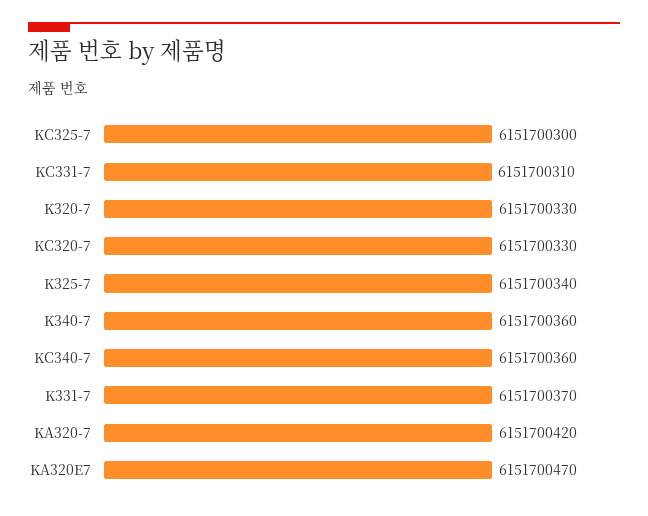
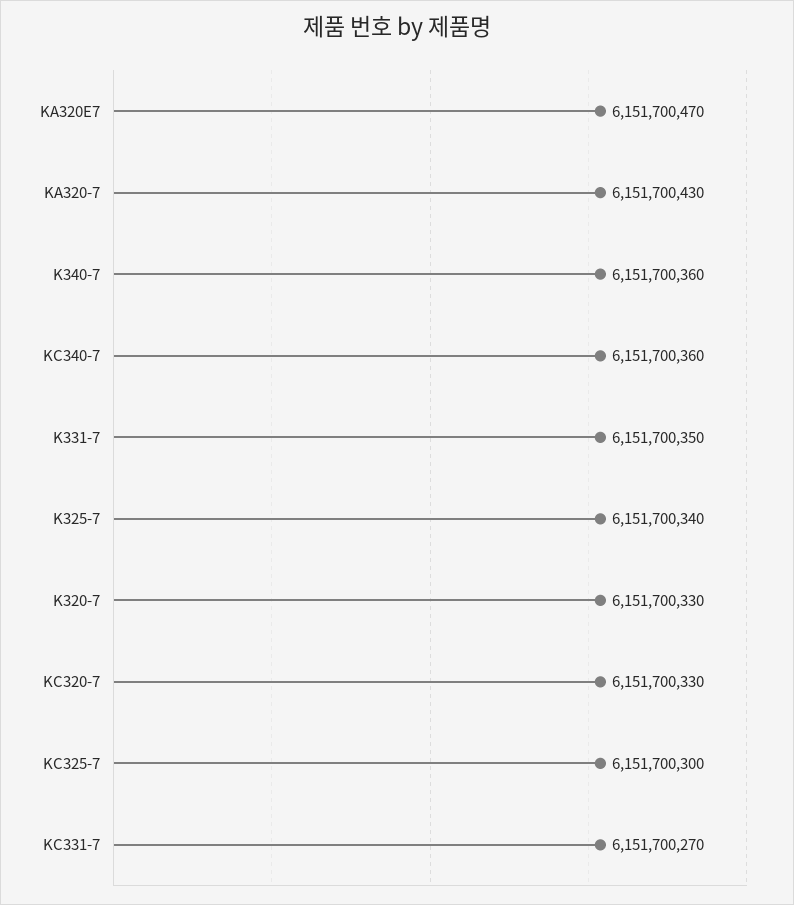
  {
    "KC325-7": 6151700300,
-   "KC331-7": 6151700310,
+   "KC331-7": 6151700270,
    "K320-7": 6151700330,
    "KC320-7": 6151700330,
    "K325-7": 6151700340,
    "K340-7": 6151700360,
    "KC340-7": 6151700360,
-   "K331-7": 6151700370,
+   "K331-7": 6151700350,
-   "KA320-7": 6151700420,
+   "KA320-7": 6151700430,
    "KA320E7": 6151700470
  }

